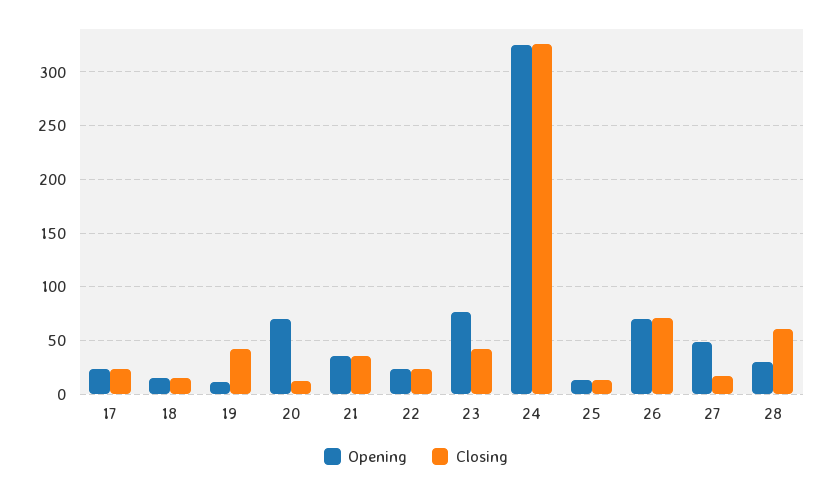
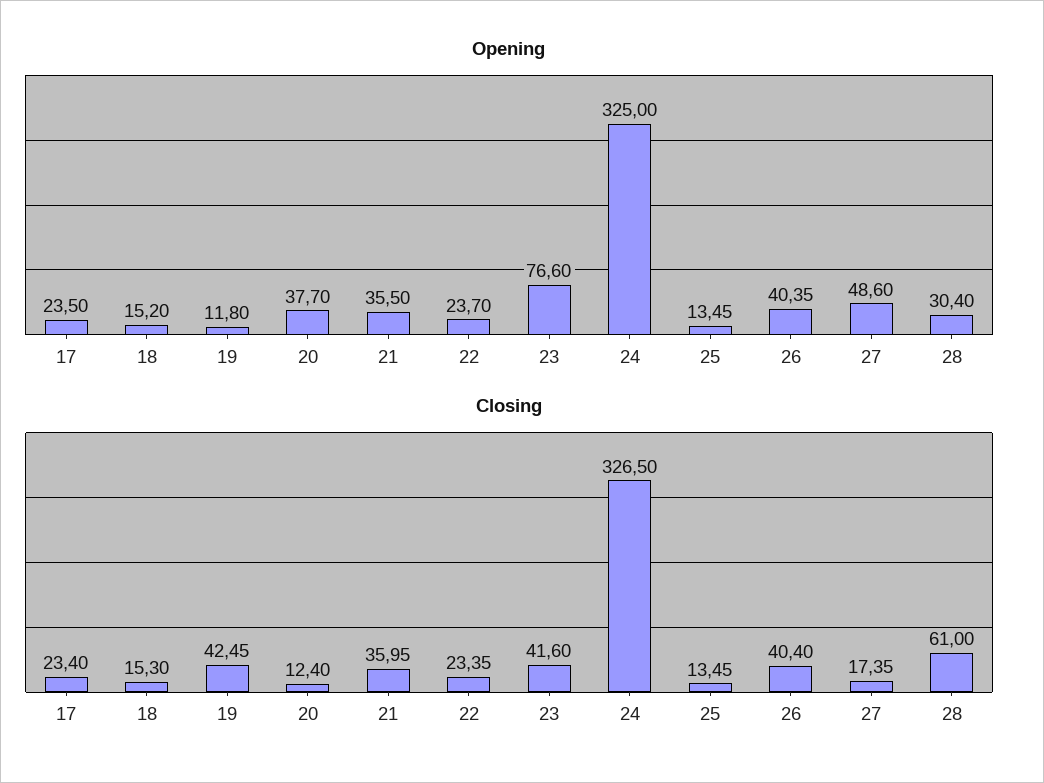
  {
    "Opening": {
      "17": 23.5,
      "18": 15.2,
      "19": 11.8,
-     "20": 70,
+     "20": 37.7,
      "21": 35.5,
      "22": 23.7,
      "23": 76.6,
      "24": 325,
      "25": 13.45,
-     "26": 70,
+     "26": 40.35,
      "27": 48.6,
      "28": 30.4
    },
    "Closing": {
      "17": 23.4,
      "18": 15.3,
      "19": 42.45,
      "20": 12.4,
      "21": 35.95,
      "22": 23.35,
      "23": 41.6,
      "24": 326.5,
      "25": 13.45,
-     "26": 70,
+     "26": 40.4,
      "27": 17.35,
      "28": 61
    }
  }

